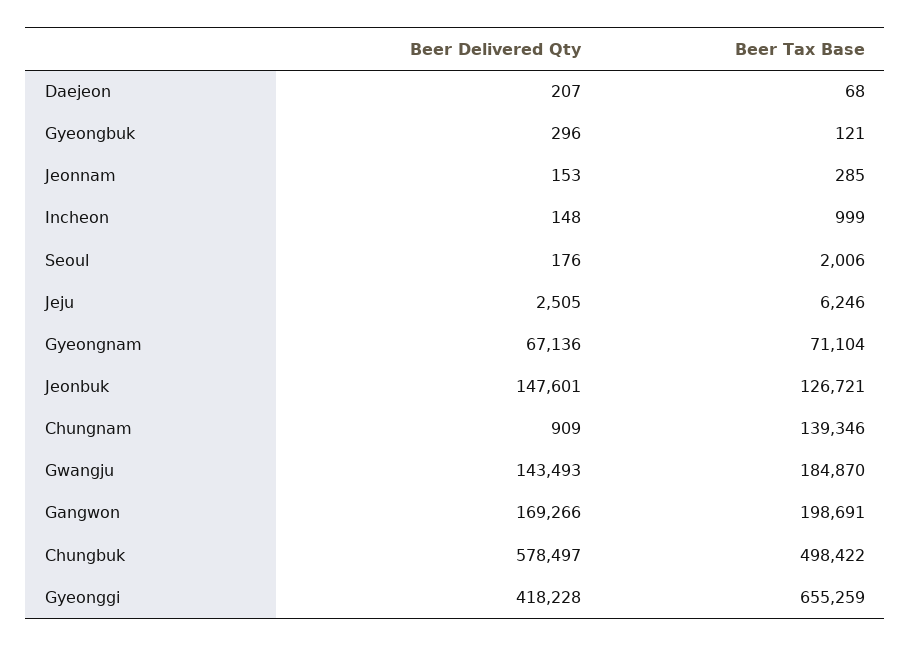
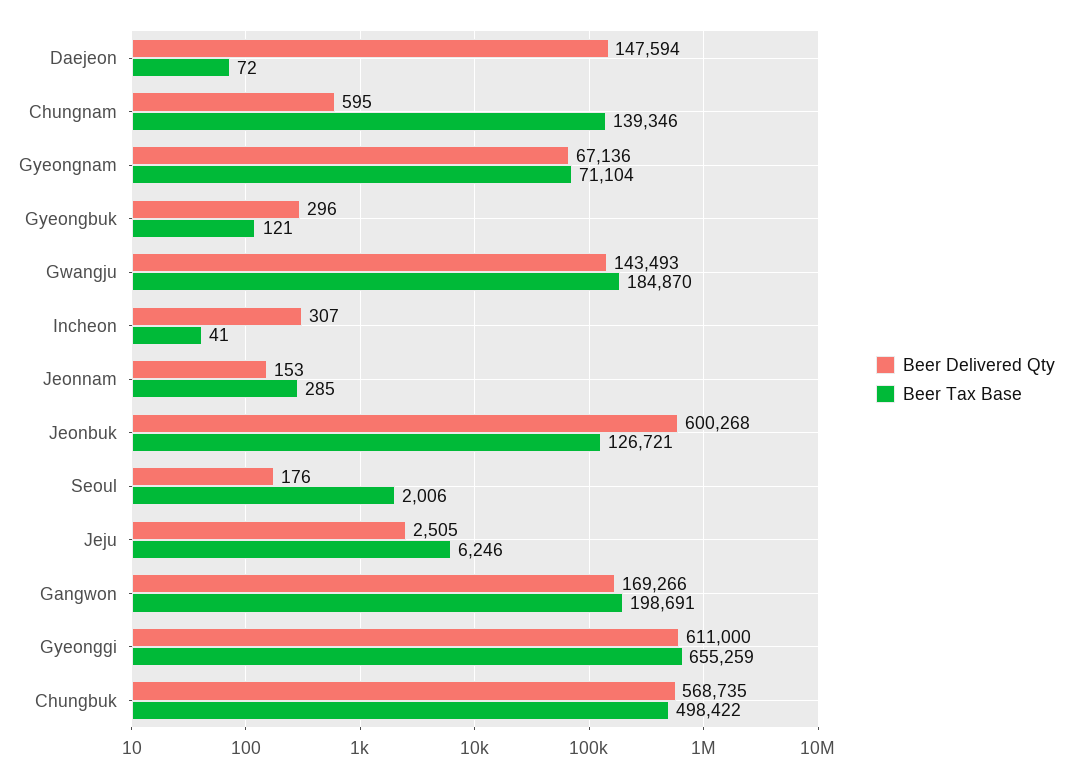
  {
    "Beer Delivered Qty": {
-     "Daejeon": 207,
+     "Daejeon": 147594,
      "Gyeongbuk": 296,
      "Jeonnam": 153,
-     "Incheon": 148,
+     "Incheon": 307,
      "Seoul": 176,
      "Jeju": 2505,
      "Gyeongnam": 67136,
-     "Jeonbuk": 147601,
+     "Jeonbuk": 600268,
-     "Chungnam": 909,
+     "Chungnam": 595,
      "Gwangju": 143493,
      "Gangwon": 169266,
-     "Chungbuk": 578497,
+     "Chungbuk": 568735,
-     "Gyeonggi": 418228
+     "Gyeonggi": 611000
    },
    "Beer Tax Base": {
-     "Daejeon": 68,
+     "Daejeon": 72,
      "Gyeongbuk": 121,
      "Jeonnam": 285,
-     "Incheon": 999,
+     "Incheon": 41,
      "Seoul": 2006,
      "Jeju": 6246,
      "Gyeongnam": 71104,
      "Jeonbuk": 126721,
      "Chungnam": 139346,
      "Gwangju": 184870,
      "Gangwon": 198691,
      "Chungbuk": 498422,
      "Gyeonggi": 655259
    }
  }

